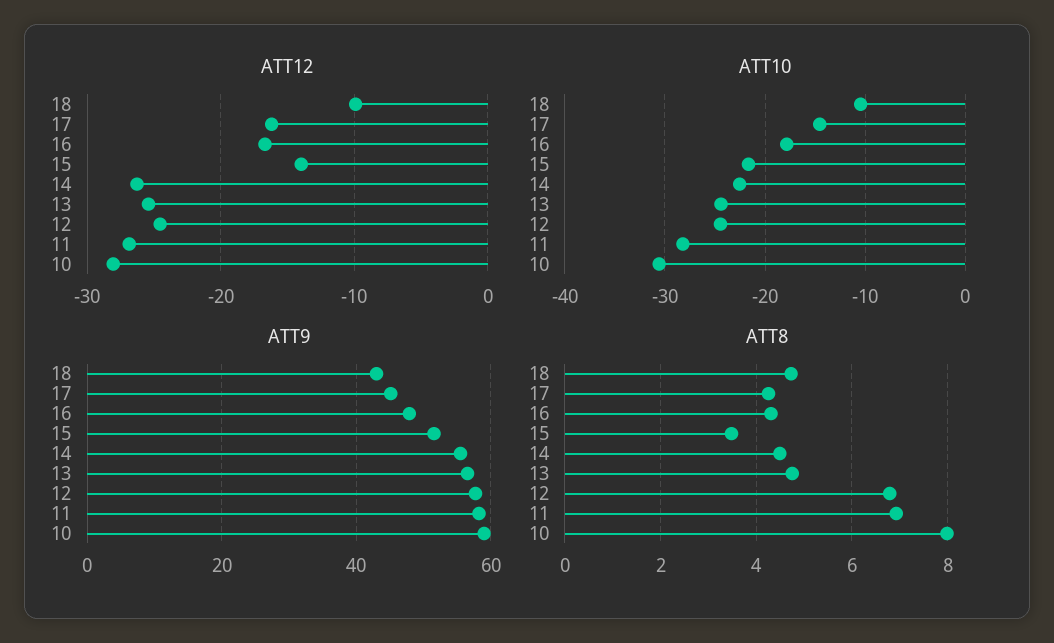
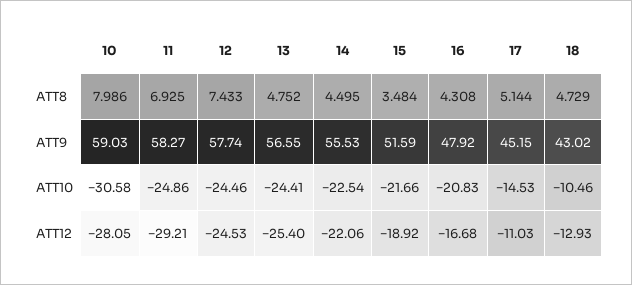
  {
    "ATT12": {
-     "18": -10,
+     "18": -12.93,
-     "17": -16,
+     "17": -11.03,
      "16": -16.68,
-     "15": -14,
+     "15": -18.92,
-     "14": -26,
+     "14": -22.06,
      "13": -25.4,
      "12": -24.53,
-     "11": -27,
+     "11": -29.21,
      "10": -28.05
    },
    "ATT10": {
      "18": -10.46,
      "17": -14.53,
-     "16": -18,
+     "16": -20.83,
      "15": -21.66,
      "14": -22.54,
      "13": -24.41,
      "12": -24.46,
-     "11": -28,
+     "11": -24.86,
      "10": -30.58
    },
    "ATT9": {
      "18": 43.02,
      "17": 45.15,
      "16": 47.92,
      "15": 51.59,
      "14": 55.53,
      "13": 56.55,
      "12": 57.74,
      "11": 58.27,
      "10": 59.03
    },
    "ATT8": {
      "18": 4.729,
-     "17": 4.2,
+     "17": 5.144,
      "16": 4.308,
      "15": 3.484,
      "14": 4.495,
      "13": 4.752,
-     "12": 6.8,
+     "12": 7.433,
      "11": 6.925,
      "10": 7.986
    }
  }

